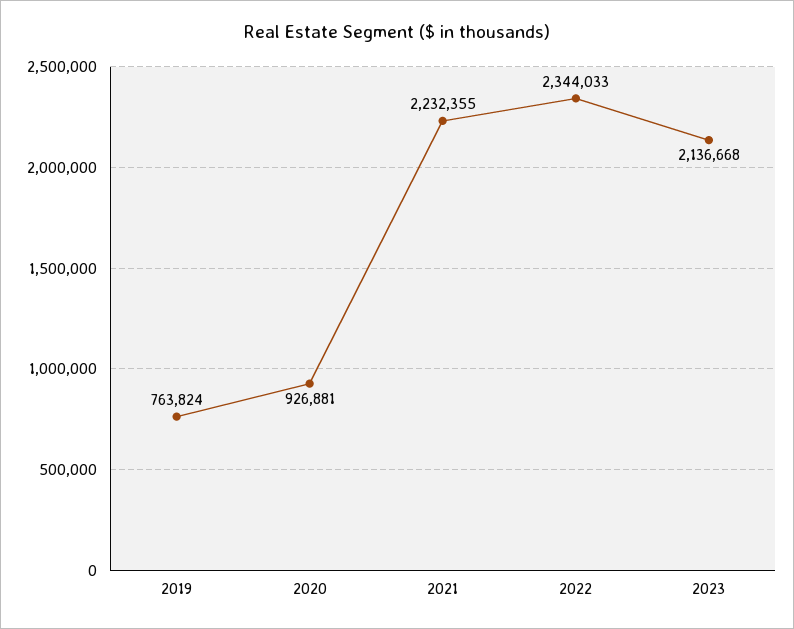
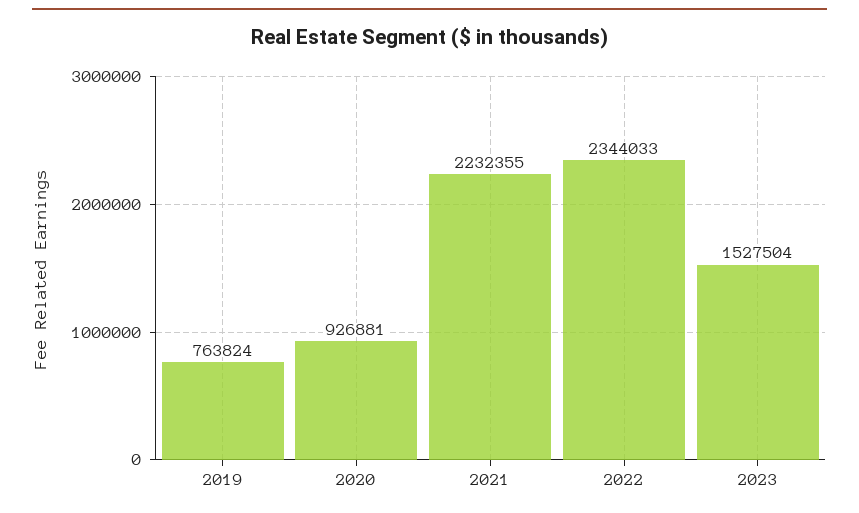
  {
    "2019": 763824,
    "2020": 926881,
    "2021": 2232355,
    "2022": 2344033,
-   "2023": 2136668
+   "2023": 1527504
  }

